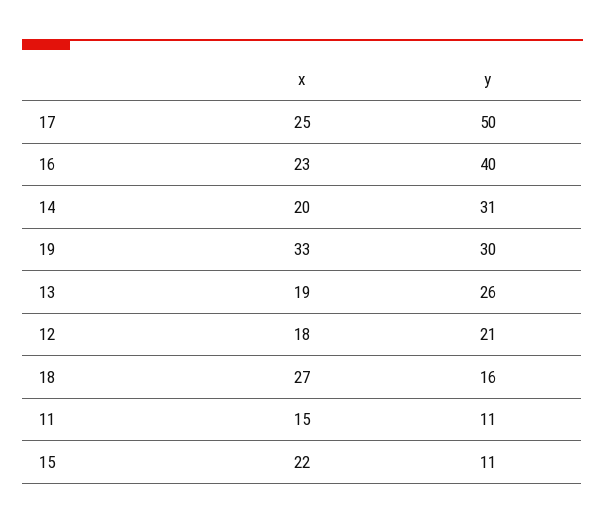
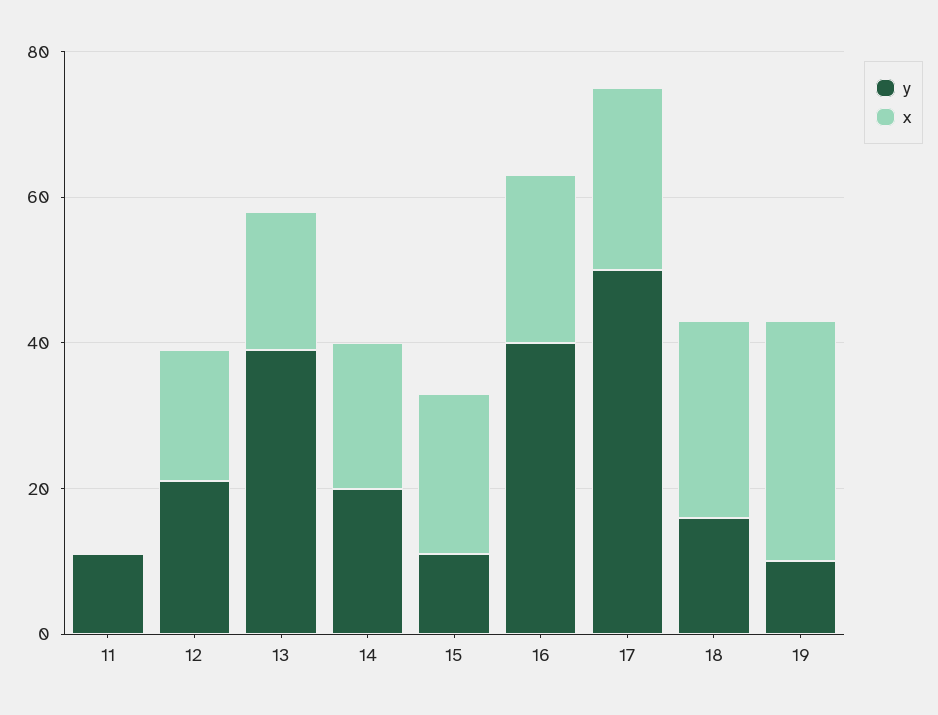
  {
    "x": {
      "17": 25,
      "16": 23,
      "14": 20,
      "19": 33,
      "13": 19,
      "12": 18,
      "18": 27,
-     "11": 15,
+     "11": 0,
      "15": 22
    },
    "y": {
      "17": 50,
      "16": 40,
-     "14": 31,
+     "14": 20,
-     "19": 30,
+     "19": 10,
-     "13": 26,
+     "13": 40,
      "12": 21,
      "18": 16,
      "11": 11,
      "15": 11
    }
  }

